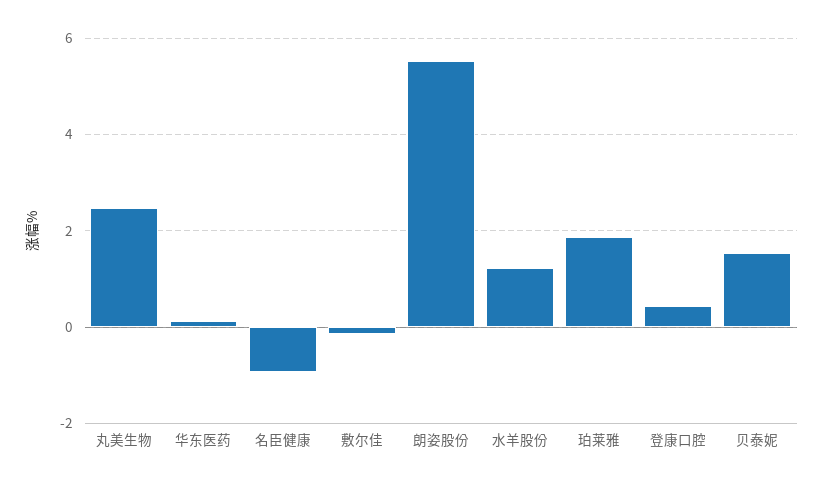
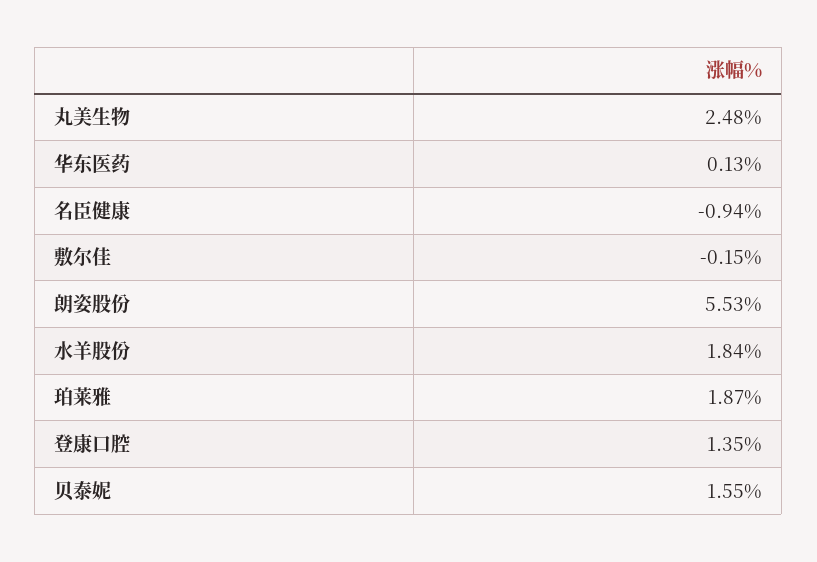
  {
    "丸美生物": 2.48,
    "华东医药": 0.13,
    "名臣健康": -0.94,
    "敷尔佳": -0.15,
    "朗姿股份": 5.53,
-   "水羊股份": 1.2,
+   "水羊股份": 1.84,
    "珀莱雅": 1.87,
-   "登康口腔": 0.4,
+   "登康口腔": 1.35,
    "贝泰妮": 1.55
  }

